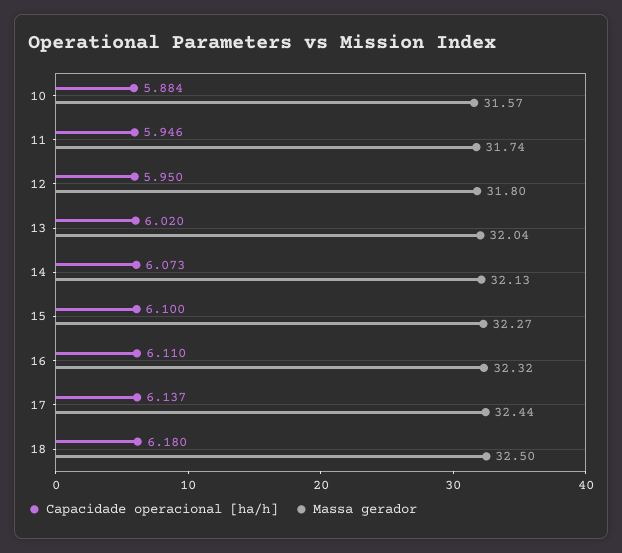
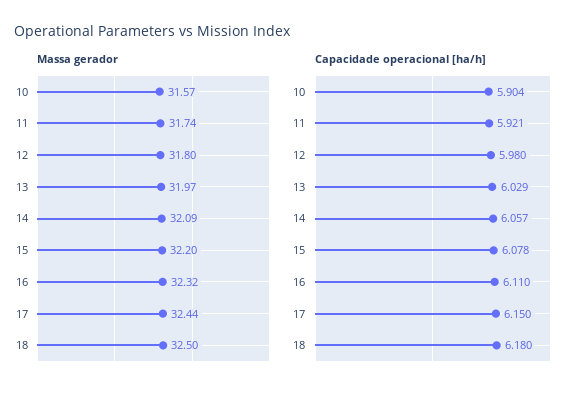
  {
    "Capacidade operacional [ha/h]": {
-     "10": 5.884,
+     "10": 5.904,
-     "11": 5.946,
+     "11": 5.921,
-     "12": 5.95,
+     "12": 5.98,
-     "13": 6.02,
+     "13": 6.029,
-     "14": 6.073,
+     "14": 6.057,
-     "15": 6.1,
+     "15": 6.078,
      "16": 6.11,
-     "17": 6.137,
+     "17": 6.15,
      "18": 6.18
    },
    "Massa gerador": {
      "10": 31.57,
      "11": 31.74,
      "12": 31.8,
-     "13": 32.04,
+     "13": 31.97,
-     "14": 32.13,
+     "14": 32.09,
-     "15": 32.27,
+     "15": 32.2,
      "16": 32.32,
      "17": 32.44,
      "18": 32.5
    }
  }

